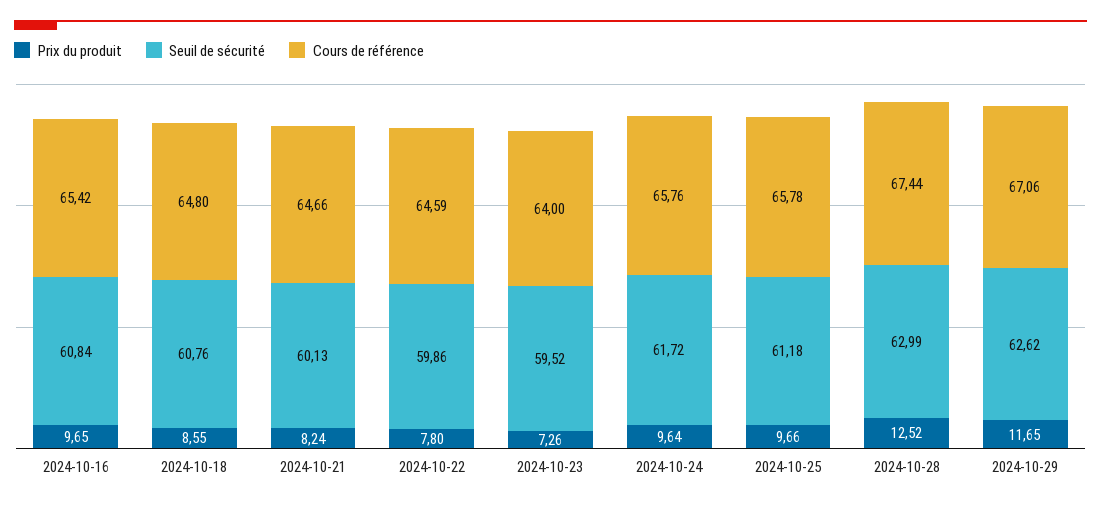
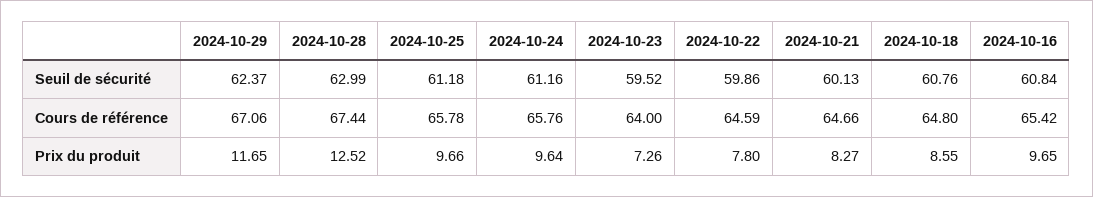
  {
    "Prix du produit": {
      "2024-10-16": 9.65,
      "2024-10-18": 8.55,
-     "2024-10-21": 8.24,
+     "2024-10-21": 8.27,
      "2024-10-22": 7.8,
      "2024-10-23": 7.26,
      "2024-10-24": 9.64,
      "2024-10-25": 9.66,
      "2024-10-28": 12.52,
      "2024-10-29": 11.65
    },
    "Seuil de sécurité": {
      "2024-10-16": 60.84,
      "2024-10-18": 60.76,
      "2024-10-21": 60.13,
      "2024-10-22": 59.86,
      "2024-10-23": 59.52,
-     "2024-10-24": 61.72,
+     "2024-10-24": 61.16,
      "2024-10-25": 61.18,
      "2024-10-28": 62.99,
-     "2024-10-29": 62.62
+     "2024-10-29": 62.37
    },
    "Cours de référence": {
      "2024-10-16": 65.42,
      "2024-10-18": 64.8,
      "2024-10-21": 64.66,
      "2024-10-22": 64.59,
      "2024-10-23": 64,
      "2024-10-24": 65.76,
      "2024-10-25": 65.78,
      "2024-10-28": 67.44,
      "2024-10-29": 67.06
    }
  }

